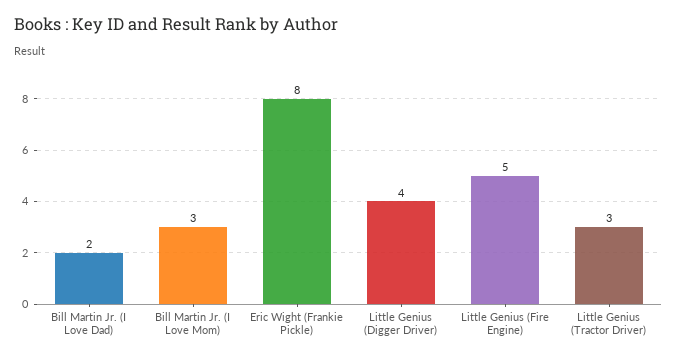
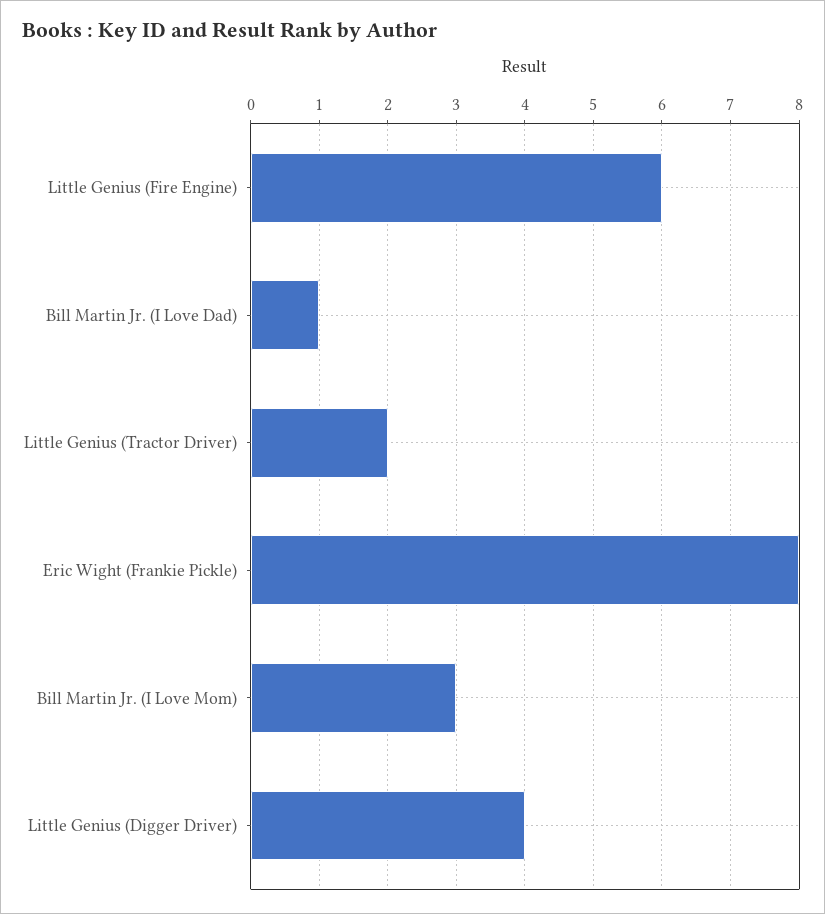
  {
-   "Bill Martin Jr. (I Love Dad)": 2,
+   "Bill Martin Jr. (I Love Dad)": 1,
    "Bill Martin Jr. (I Love Mom)": 3,
    "Eric Wight (Frankie Pickle)": 8,
    "Little Genius (Digger Driver)": 4,
-   "Little Genius (Fire Engine)": 5,
+   "Little Genius (Fire Engine)": 6,
-   "Little Genius (Tractor Driver)": 3
+   "Little Genius (Tractor Driver)": 2
  }

